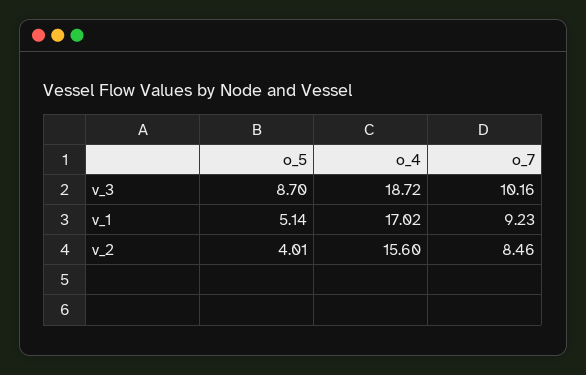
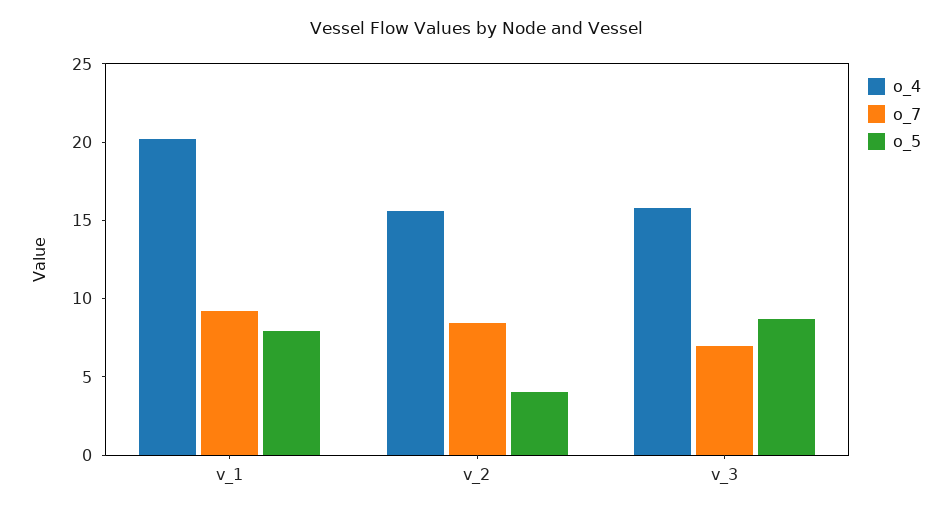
  {
    "o_5": {
      "v_3": 8.7,
-     "v_1": 5.14,
+     "v_1": 8,
      "v_2": 4.01
    },
    "o_4": {
-     "v_3": 18.72,
+     "v_3": 16,
-     "v_1": 17.02,
+     "v_1": 20,
      "v_2": 15.6
    },
    "o_7": {
-     "v_3": 10.16,
+     "v_3": 7,
      "v_1": 9.23,
      "v_2": 8.46
    }
  }

